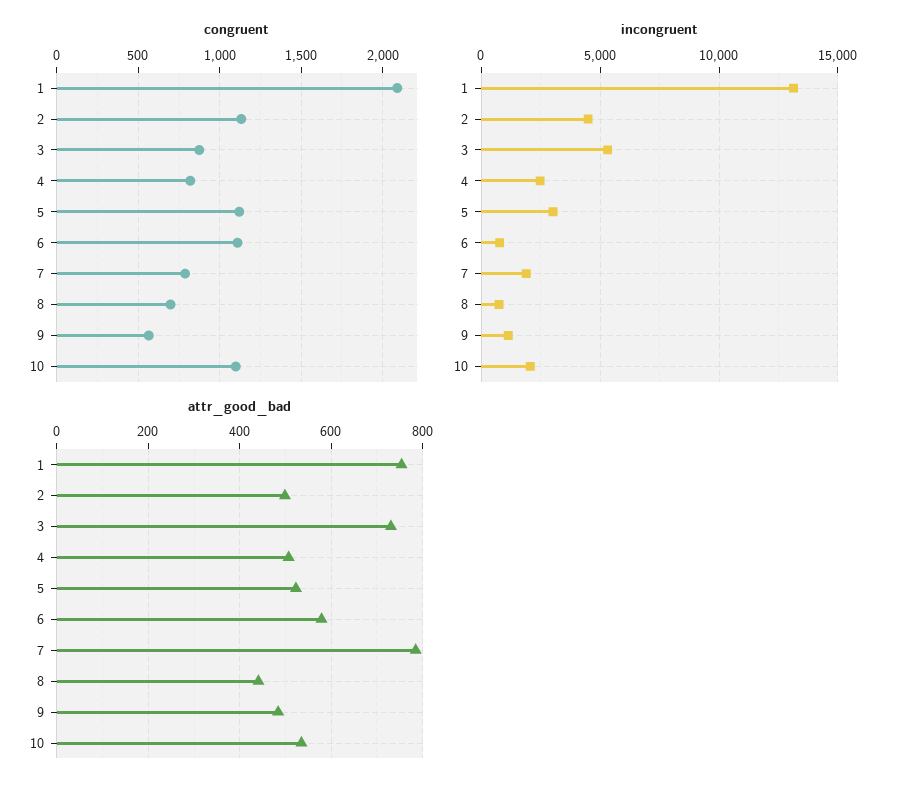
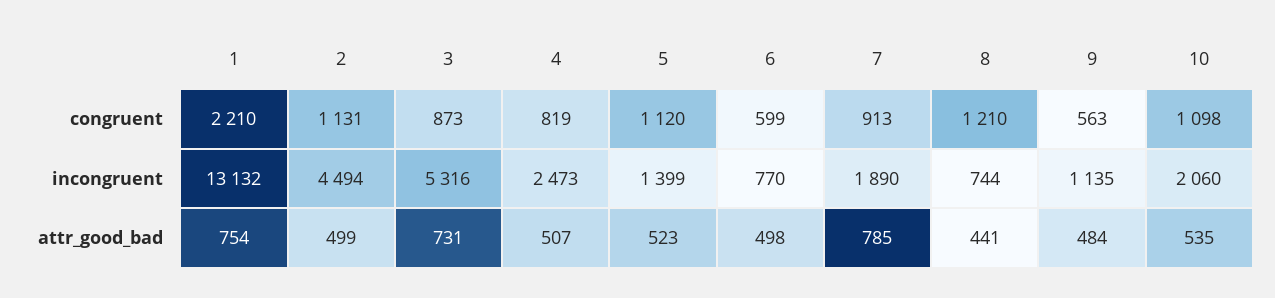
  {
    "congruent": {
-     "1": 2100,
+     "1": 2210,
      "2": 1131,
      "3": 873,
      "4": 819,
      "5": 1120,
-     "6": 1100,
+     "6": 599,
-     "7": 800,
+     "7": 913,
-     "8": 700,
+     "8": 1210,
      "9": 563,
      "10": 1098
    },
    "incongruent": {
      "1": 13132,
      "2": 4494,
      "3": 5316,
      "4": 2473,
-     "5": 3000,
+     "5": 1399,
      "6": 770,
      "7": 1890,
      "8": 744,
      "9": 1135,
      "10": 2060
    },
    "attr_good_bad": {
      "1": 754,
      "2": 499,
      "3": 731,
      "4": 507,
      "5": 523,
-     "6": 580,
+     "6": 498,
      "7": 785,
      "8": 441,
      "9": 484,
      "10": 535
    }
  }

